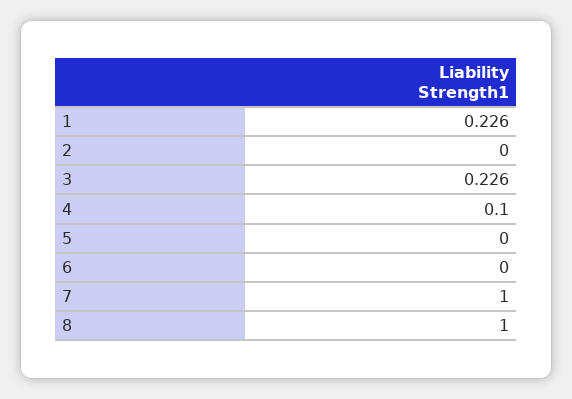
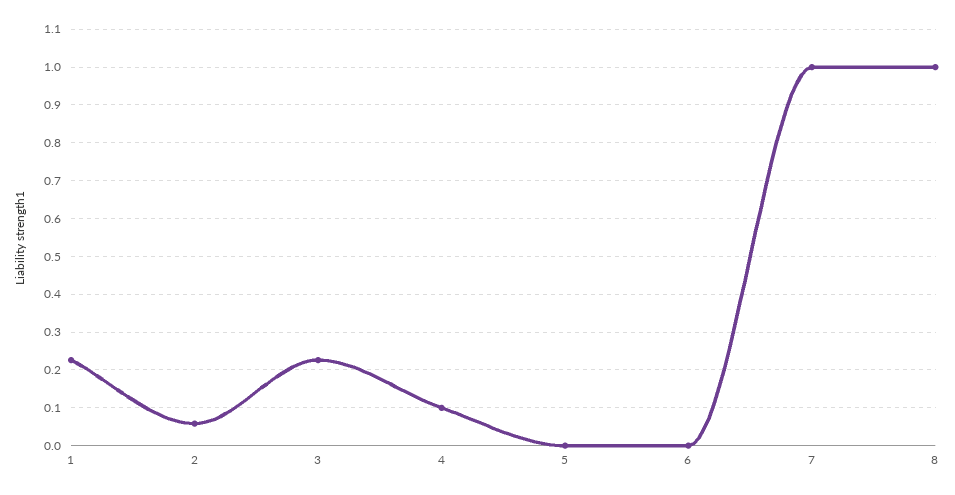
  {
    "1": 0.226,
-   "2": 0,
+   "2": 0.06,
    "3": 0.226,
    "4": 0.1,
    "5": 0,
    "6": 0,
    "7": 1,
    "8": 1
  }

